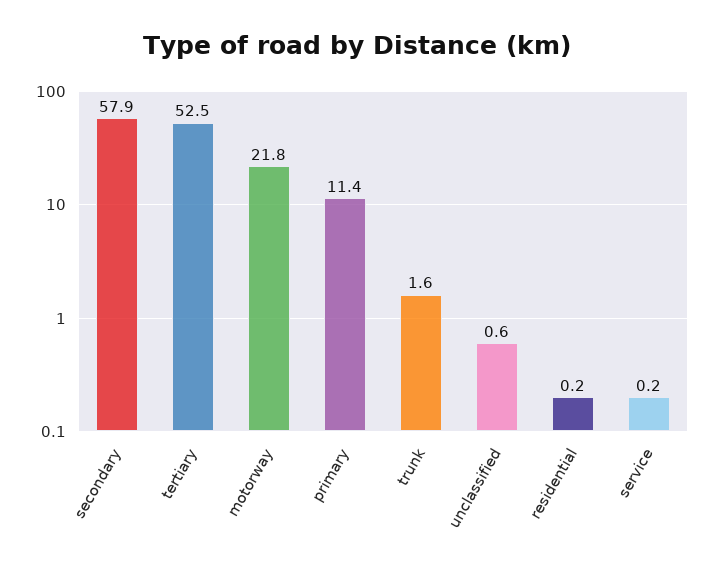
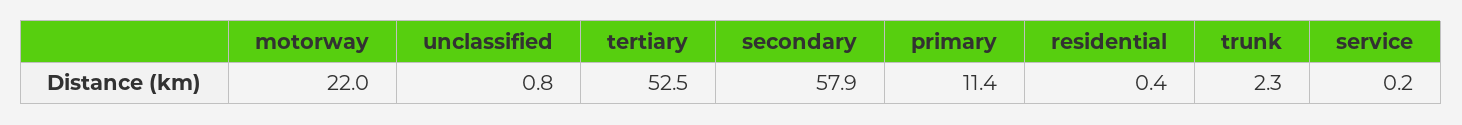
  {
    "secondary": 57.9,
    "tertiary": 52.5,
-   "motorway": 21.8,
+   "motorway": 22,
    "primary": 11.4,
-   "trunk": 1.6,
+   "trunk": 2.3,
-   "unclassified": 0.6,
+   "unclassified": 0.8,
-   "residential": 0.2,
+   "residential": 0.4,
    "service": 0.2
  }

